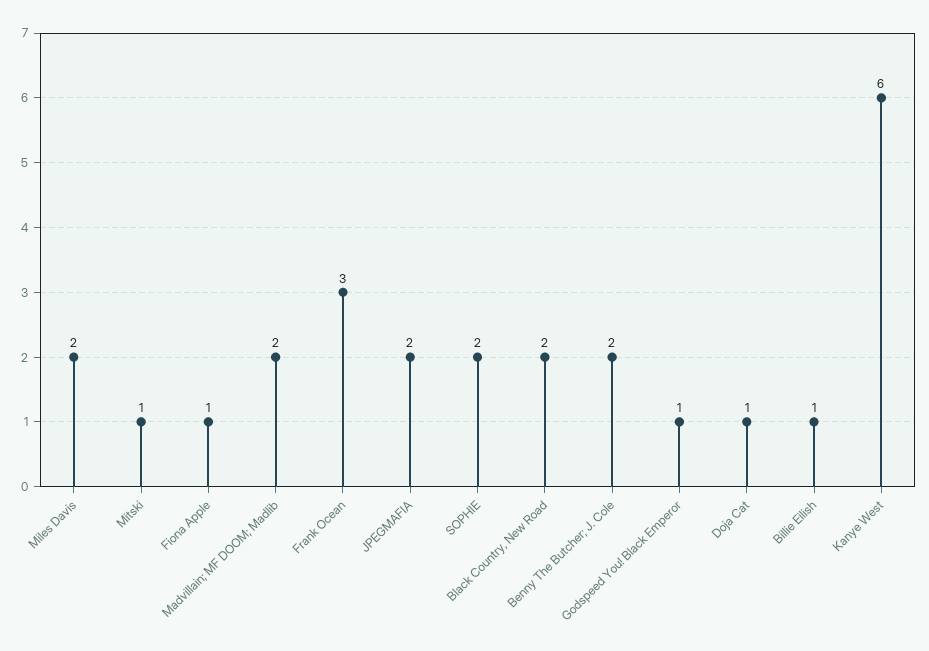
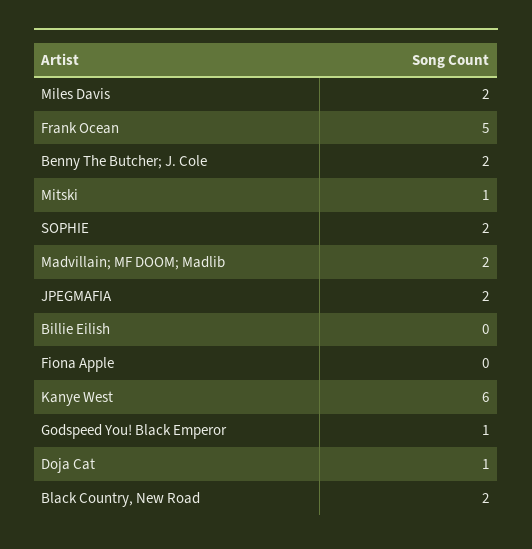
  {
    "Miles Davis": 2,
    "Mitski": 1,
-   "Fiona Apple": 1,
+   "Fiona Apple": 0,
    "Madvillain; MF DOOM; Madlib": 2,
-   "Frank Ocean": 3,
+   "Frank Ocean": 5,
    "JPEGMAFIA": 2,
    "SOPHIE": 2,
    "Black Country, New Road": 2,
    "Benny The Butcher; J. Cole": 2,
    "Godspeed You! Black Emperor": 1,
    "Doja Cat": 1,
-   "Billie Eilish": 1,
+   "Billie Eilish": 0,
    "Kanye West": 6
  }

